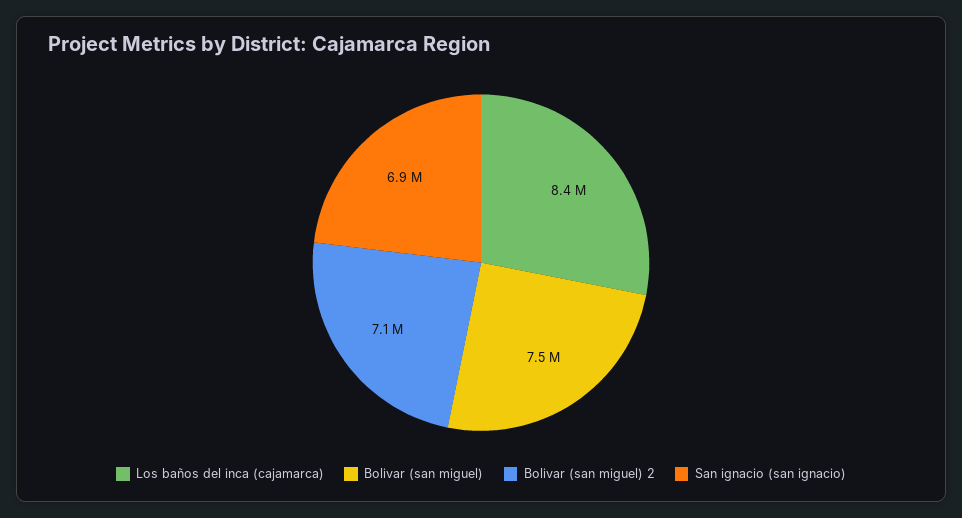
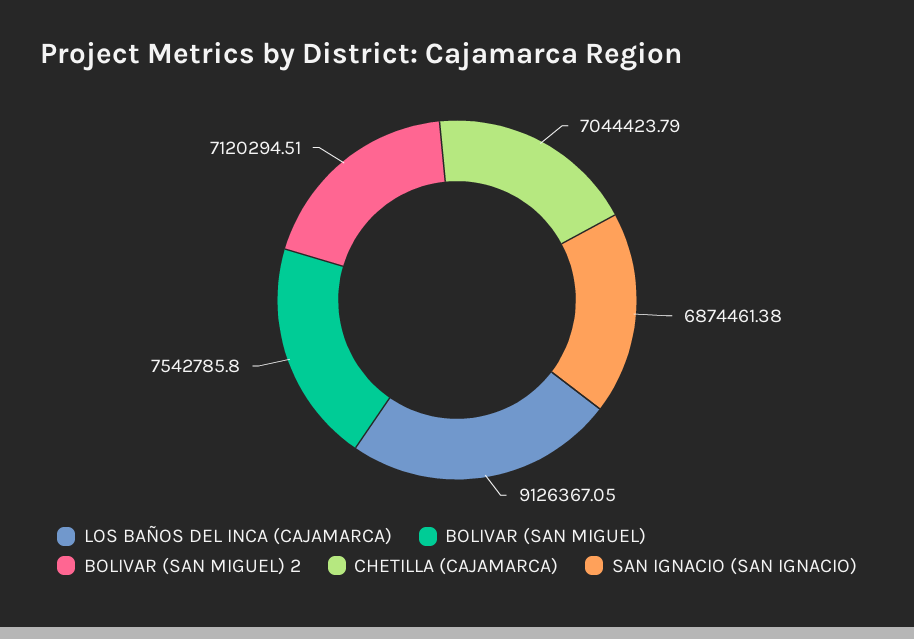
  {
-   "Los baños del inca (cajamarca)": 8400000,
+   "Los baños del inca (cajamarca)": 9126367.05,
    "Bolivar (san miguel)": 7542785.8,
    "Bolivar (san miguel) 2": 7120294.51,
-   "San ignacio (san ignacio)": 6874461.38
+   "San ignacio (san ignacio)": 6874461.38,
+   "CHETILLA (CAJAMARCA)": 7044423.79
  }

